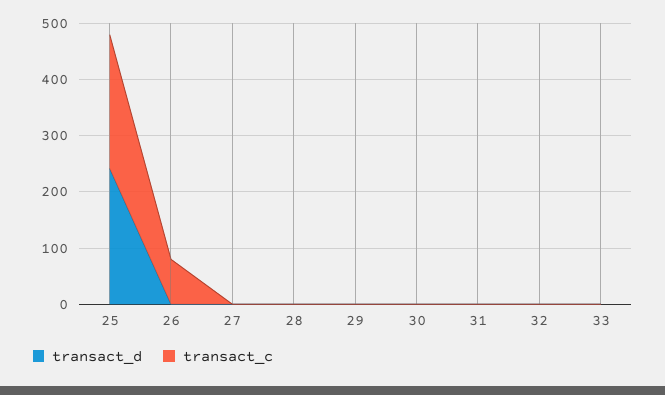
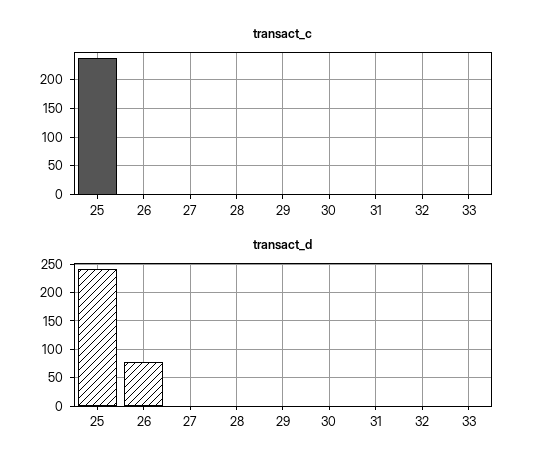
  {
    "transact_d": {
      "25": 240,
-     "26": 0,
+     "26": 75,
      "27": 0,
      "28": 0,
      "29": 0,
      "30": 0,
      "31": 0,
      "32": 0,
      "33": 0
    },
    "transact_c": {
      "25": 240,
-     "26": 80,
+     "26": 0,
      "27": 0,
      "28": 0,
      "29": 0,
      "30": 0,
      "31": 0,
      "32": 0,
      "33": 0
    }
  }

